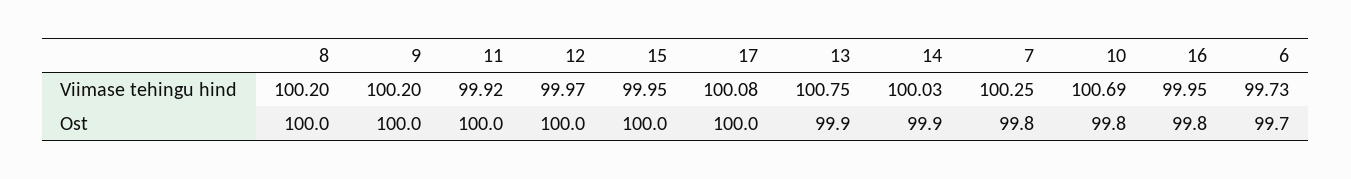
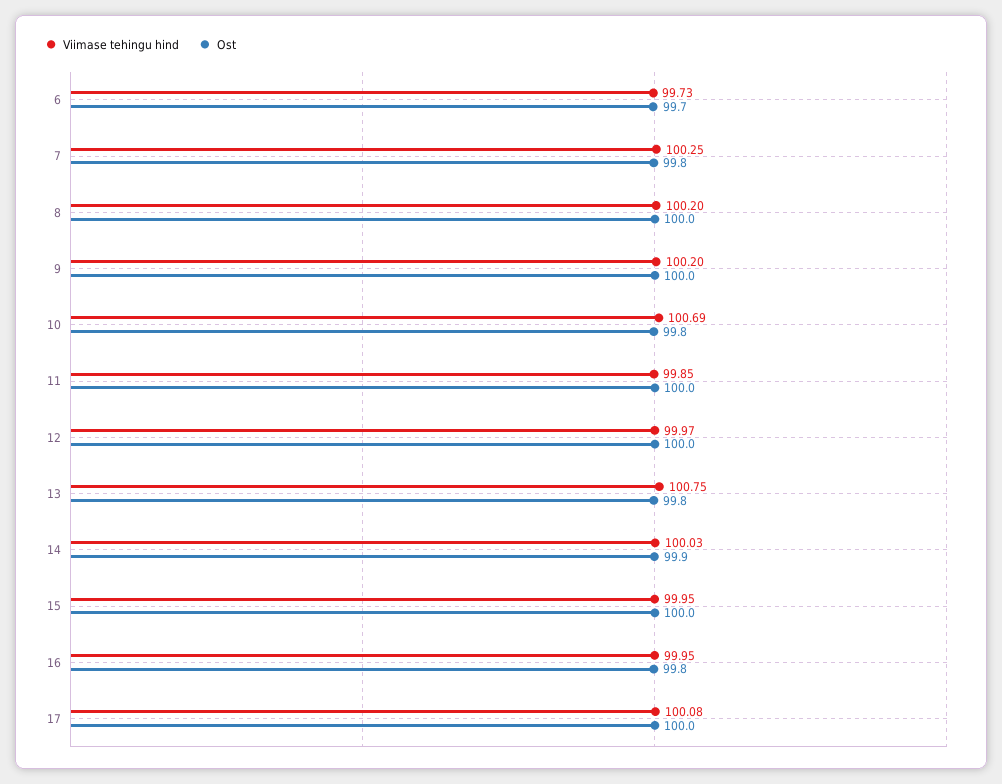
  {
    "Viimase tehingu hind": {
      "8": 100.2,
      "9": 100.2,
-     "11": 99.92,
+     "11": 99.85,
      "12": 99.97,
      "15": 99.95,
      "17": 100.08,
      "13": 100.75,
      "14": 100.03,
      "7": 100.25,
      "10": 100.69,
      "16": 99.95,
      "6": 99.73
    },
    "Ost": {
      "8": 100,
      "9": 100,
      "11": 100,
      "12": 100,
      "15": 100,
      "17": 100,
-     "13": 99.9,
+     "13": 99.8,
      "14": 99.9,
      "7": 99.8,
      "10": 99.8,
      "16": 99.8,
      "6": 99.7
    }
  }

